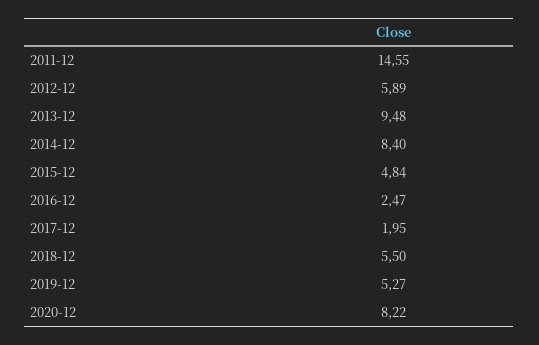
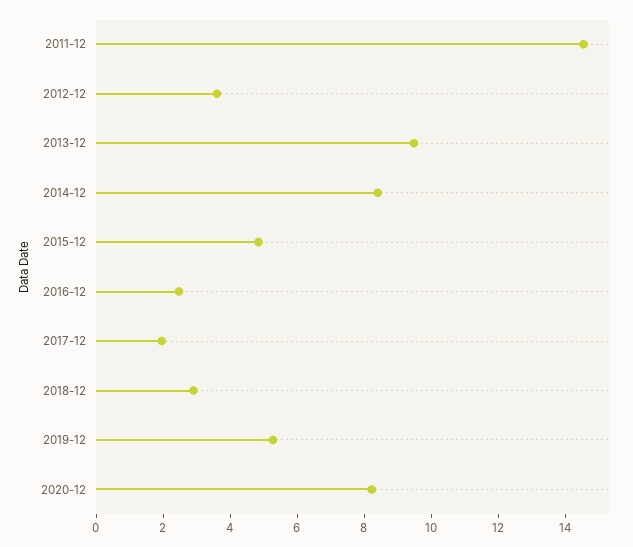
  {
    "2011-12": 14.55,
-   "2012-12": 5.89,
+   "2012-12": 3.5,
    "2013-12": 9.48,
    "2014-12": 8.4,
    "2015-12": 4.84,
    "2016-12": 2.47,
    "2017-12": 1.95,
-   "2018-12": 5.5,
+   "2018-12": 3,
    "2019-12": 5.27,
    "2020-12": 8.22
  }

